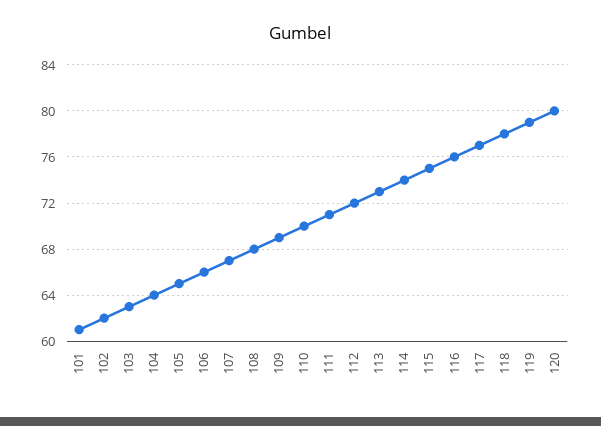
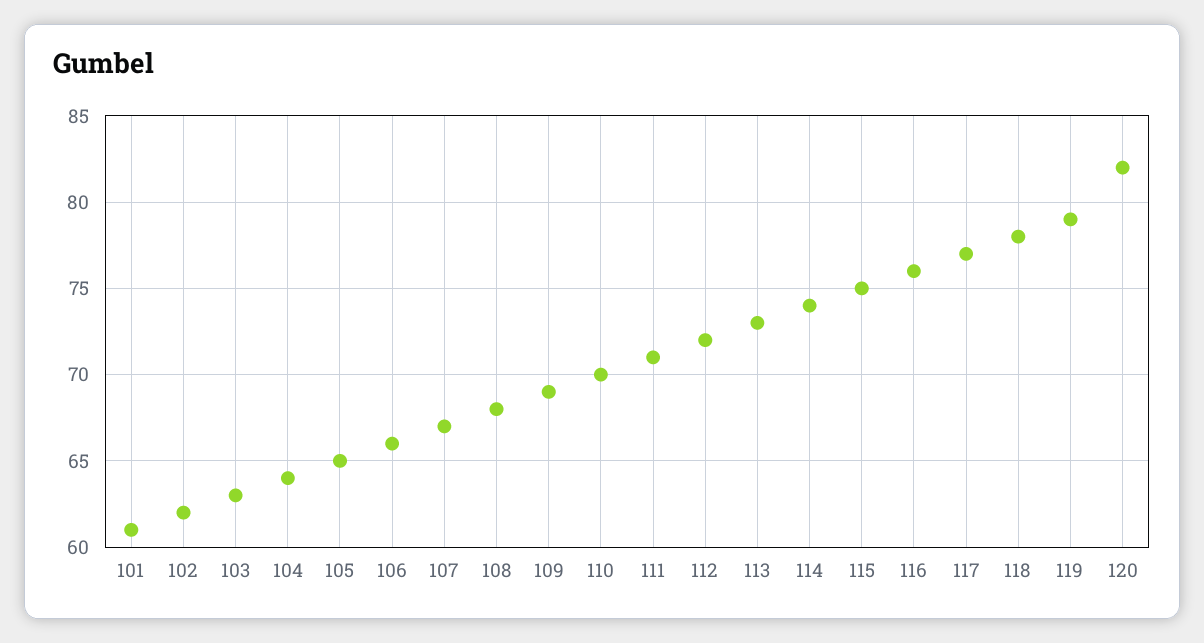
  {
    "101": 61,
    "102": 62,
    "103": 63,
    "104": 64,
    "105": 65,
    "106": 66,
    "107": 67,
    "108": 68,
    "109": 69,
    "110": 70,
    "111": 71,
    "112": 72,
    "113": 73,
    "114": 74,
    "115": 75,
    "116": 76,
    "117": 77,
    "118": 78,
    "119": 79,
-   "120": 80
+   "120": 82
  }

